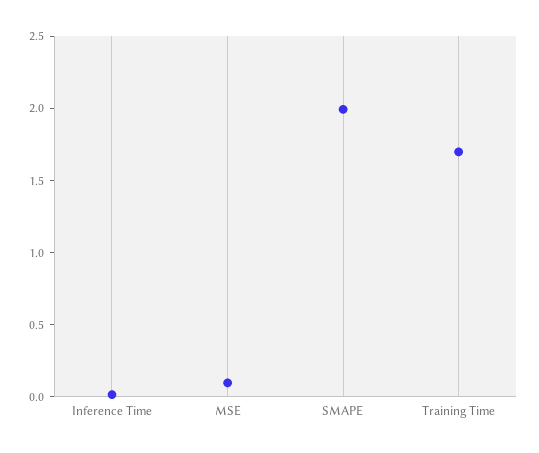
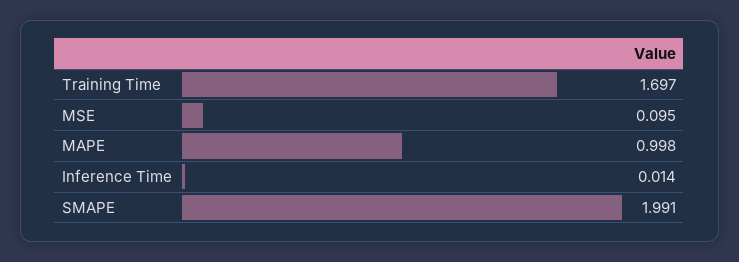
  {
    "Inference Time": 0.014,
    "MSE": 0.095,
    "SMAPE": 1.991,
-   "Training Time": 1.697
+   "Training Time": 1.697,
+   "MAPE": 0.998
  }

